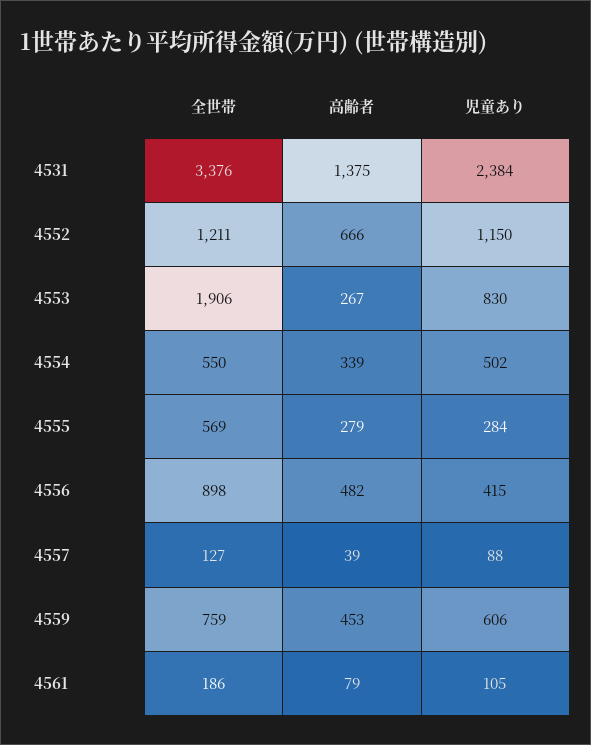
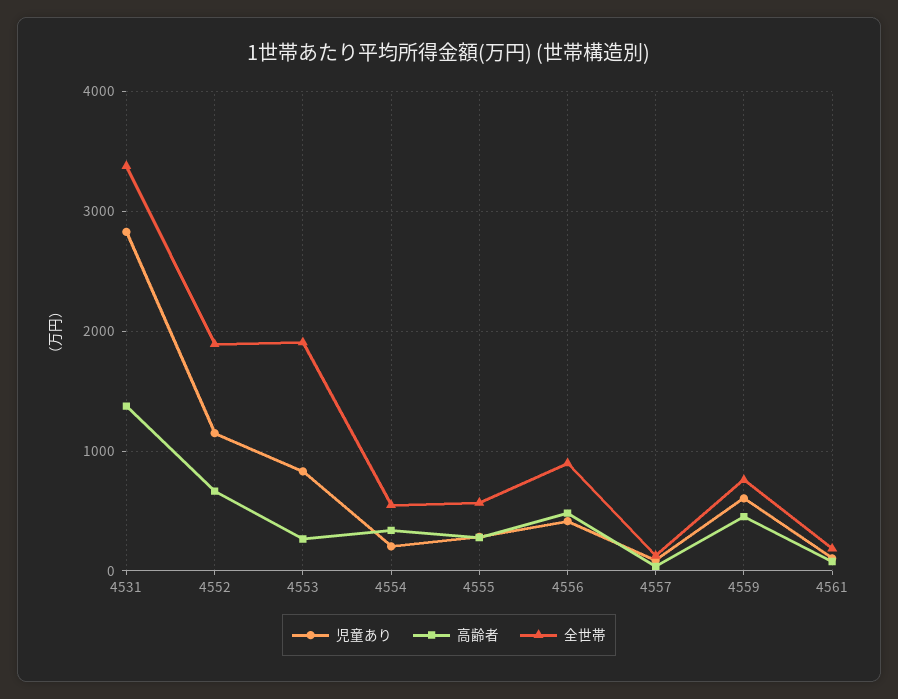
  {
    "全世帯": {
      "4531": 3376,
-     "4552": 1211,
+     "4552": 1900,
      "4553": 1906,
      "4554": 550,
      "4555": 569,
      "4556": 898,
      "4557": 127,
      "4559": 759,
      "4561": 186
    },
    "高齢者": {
      "4531": 1375,
      "4552": 666,
      "4553": 267,
      "4554": 339,
      "4555": 279,
      "4556": 482,
      "4557": 39,
      "4559": 453,
      "4561": 79
    },
    "児童あり": {
-     "4531": 2384,
+     "4531": 2800,
      "4552": 1150,
      "4553": 830,
-     "4554": 502,
+     "4554": 200,
      "4555": 284,
      "4556": 415,
      "4557": 88,
      "4559": 606,
      "4561": 105
    }
  }

